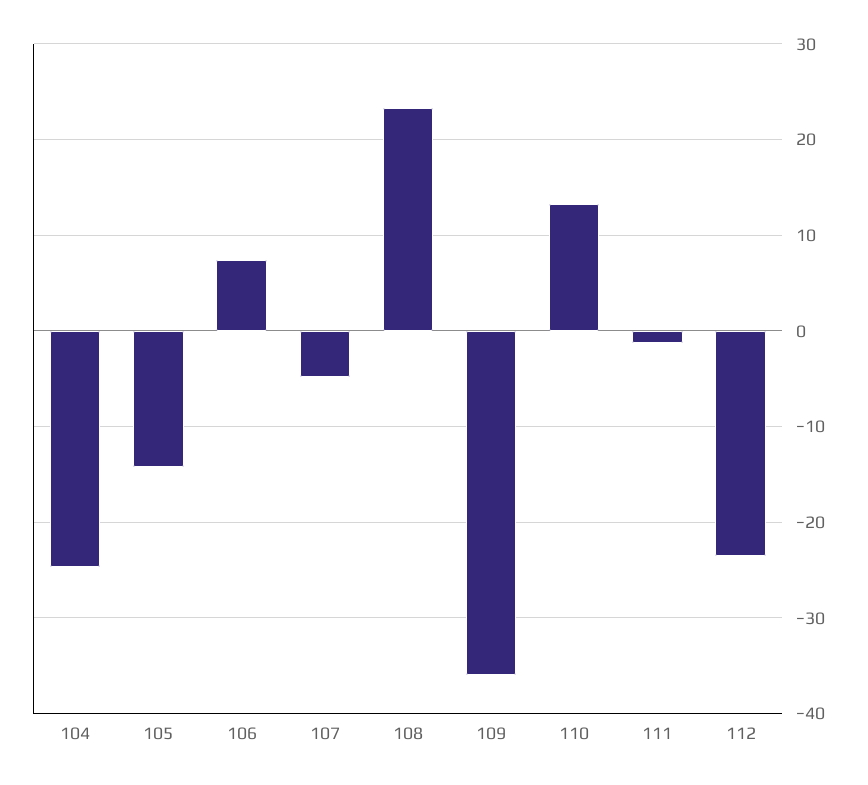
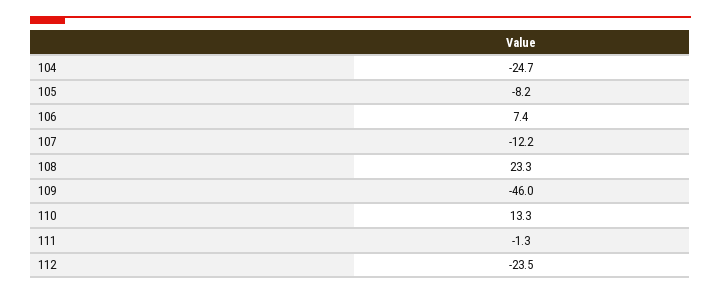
  {
    "104": -24.7,
-   "105": -14,
+   "105": -8.2,
    "106": 7.4,
-   "107": -5,
+   "107": -12.2,
    "108": 23.3,
-   "109": -36,
+   "109": -46,
    "110": 13.3,
    "111": -1.3,
    "112": -23.5
  }

